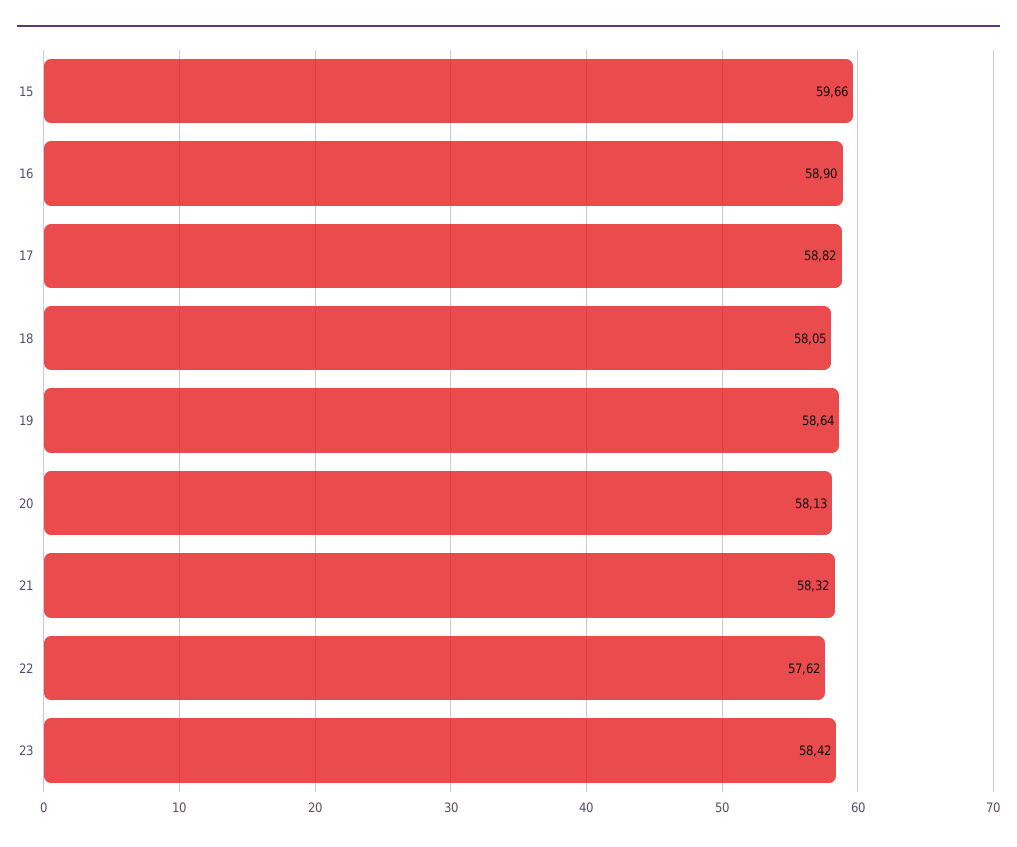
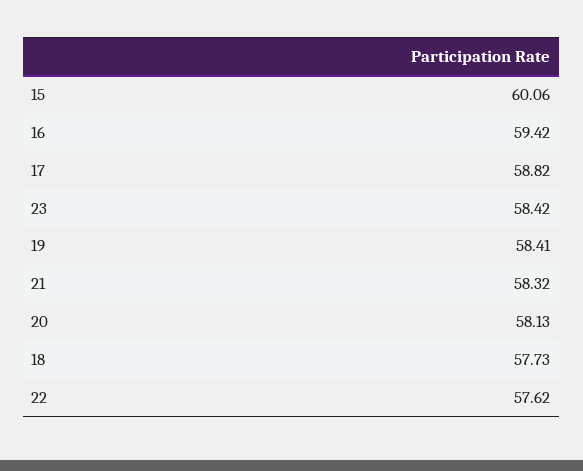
  {
-   "15": 59.66,
+   "15": 60.06,
-   "16": 58.9,
+   "16": 59.42,
    "17": 58.82,
-   "18": 58.05,
+   "18": 57.73,
-   "19": 58.64,
+   "19": 58.41,
    "20": 58.13,
    "21": 58.32,
    "22": 57.62,
    "23": 58.42
  }

